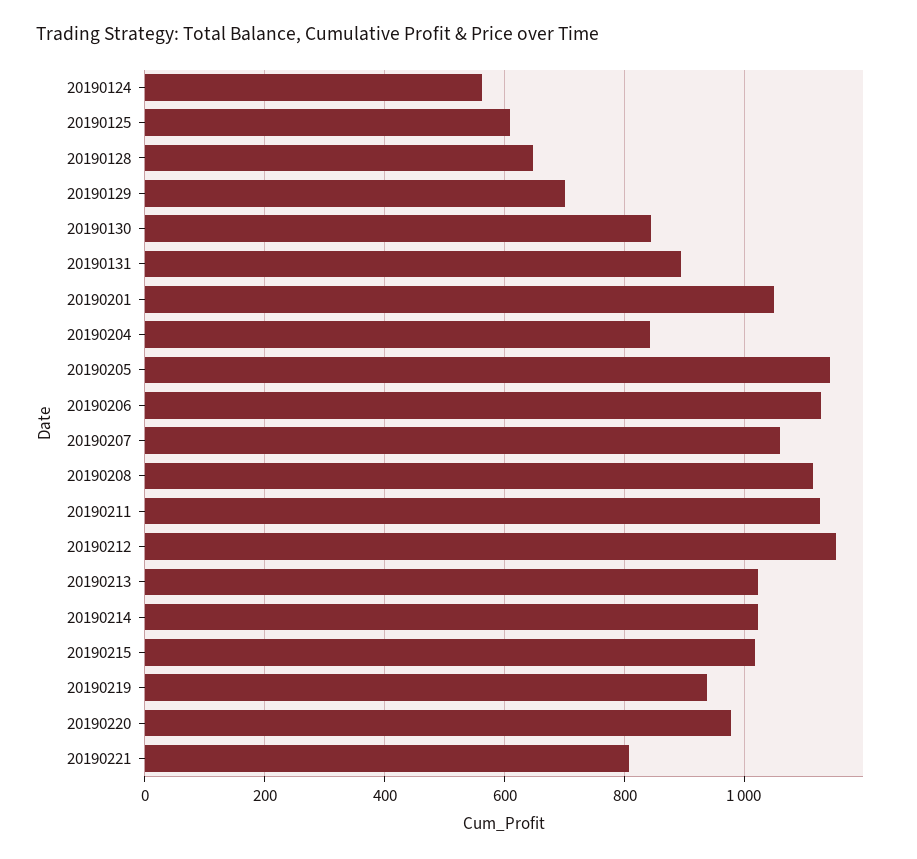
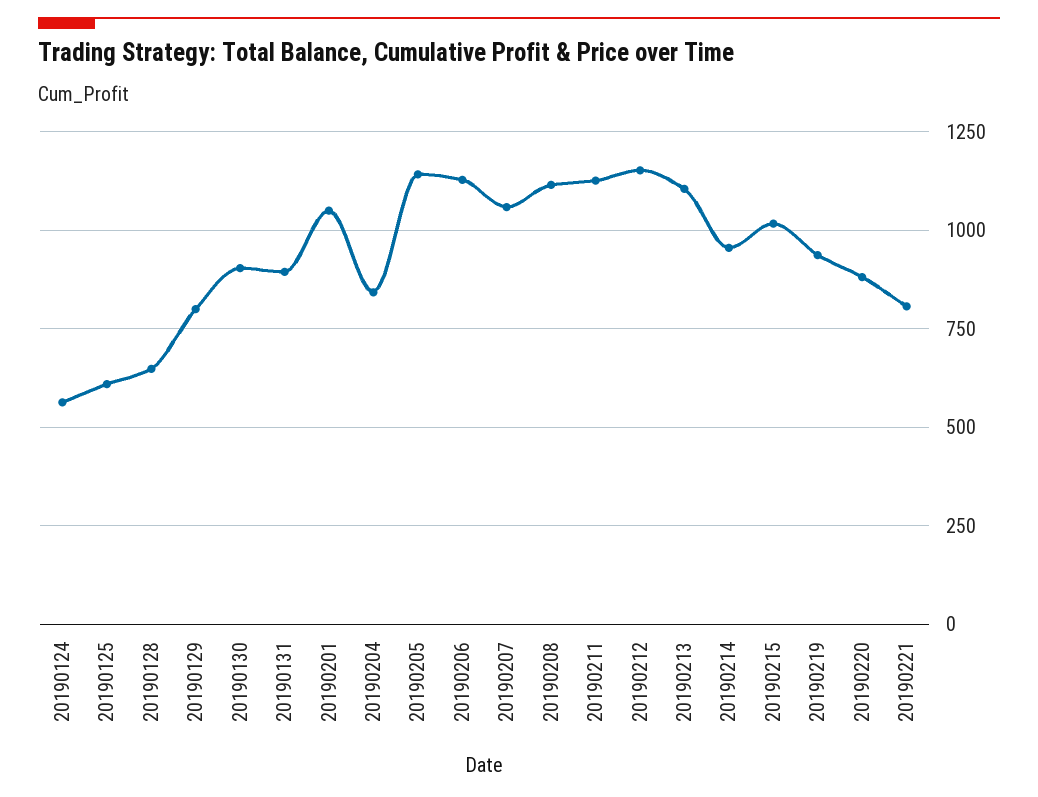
  {
    "20190124": 560,
    "20190125": 600,
    "20190128": 640,
-   "20190129": 700,
+   "20190129": 800,
-   "20190130": 840,
+   "20190130": 900,
    "20190131": 900,
    "20190201": 1060,
    "20190204": 840,
    "20190205": 1140,
    "20190206": 1120,
    "20190207": 1060,
    "20190208": 1120,
    "20190211": 1120,
    "20190212": 1160,
-   "20190213": 1020,
+   "20190213": 1100,
-   "20190214": 1020,
+   "20190214": 950,
    "20190215": 1020,
    "20190219": 940,
-   "20190220": 980,
+   "20190220": 875,
    "20190221": 800
  }

